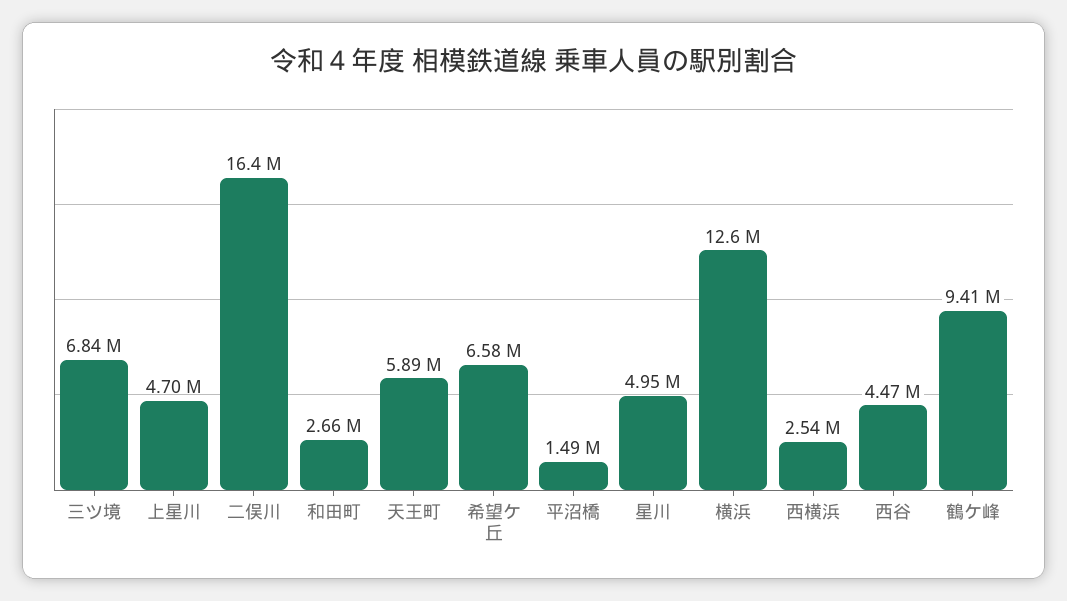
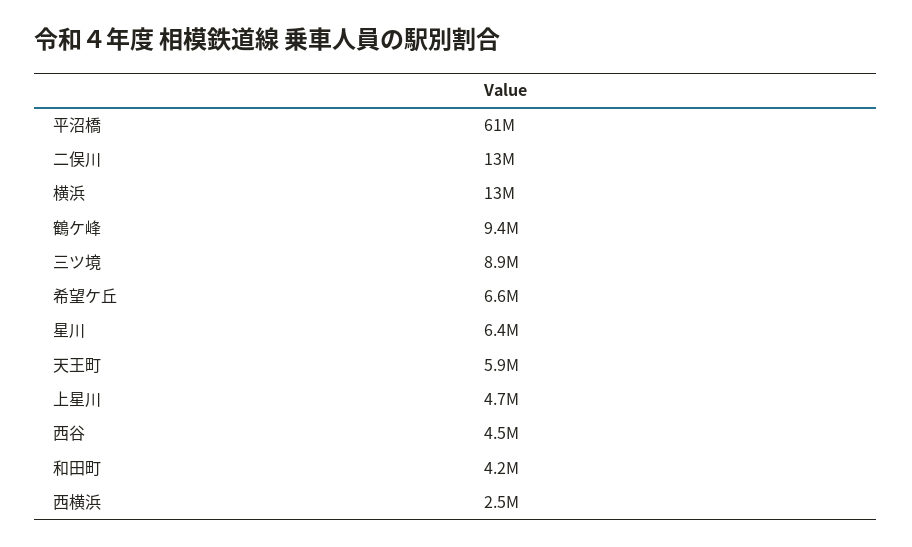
  {
-   "三ツ境": 6840000,
+   "三ツ境": 8900000,
    "上星川": 4700000,
-   "二俣川": 16400000,
+   "二俣川": 13000000,
-   "和田町": 2660000,
+   "和田町": 4200000,
    "天王町": 5890000,
    "希望ケ丘": 6580000,
-   "平沼橋": 1490000,
+   "平沼橋": 61000000,
-   "星川": 4950000,
+   "星川": 6400000,
    "横浜": 12600000,
    "西横浜": 2540000,
    "西谷": 4470000,
    "鶴ケ峰": 9410000
  }

